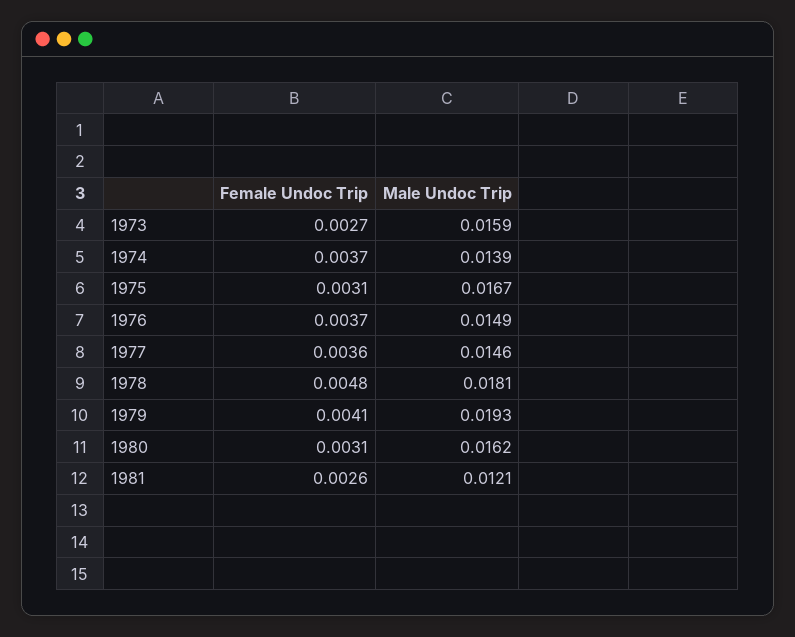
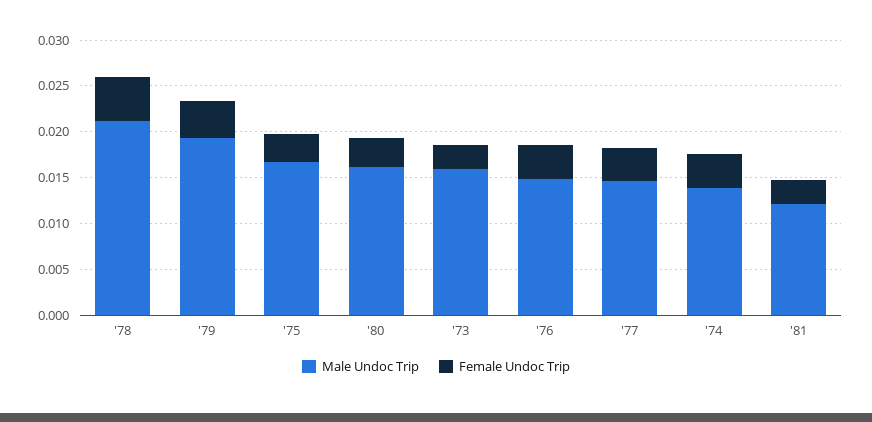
  {
    "Female Undoc Trip": {
      "1973": 0.0027,
      "1974": 0.0037,
      "1975": 0.0031,
      "1976": 0.0037,
      "1977": 0.0036,
      "1978": 0.0048,
      "1979": 0.0041,
      "1980": 0.0031,
      "1981": 0.0026
    },
    "Male Undoc Trip": {
      "1973": 0.0159,
      "1974": 0.0139,
      "1975": 0.0167,
      "1976": 0.0149,
      "1977": 0.0146,
-     "1978": 0.0181,
+     "1978": 0.021,
      "1979": 0.0193,
      "1980": 0.0162,
      "1981": 0.0121
    }
  }

